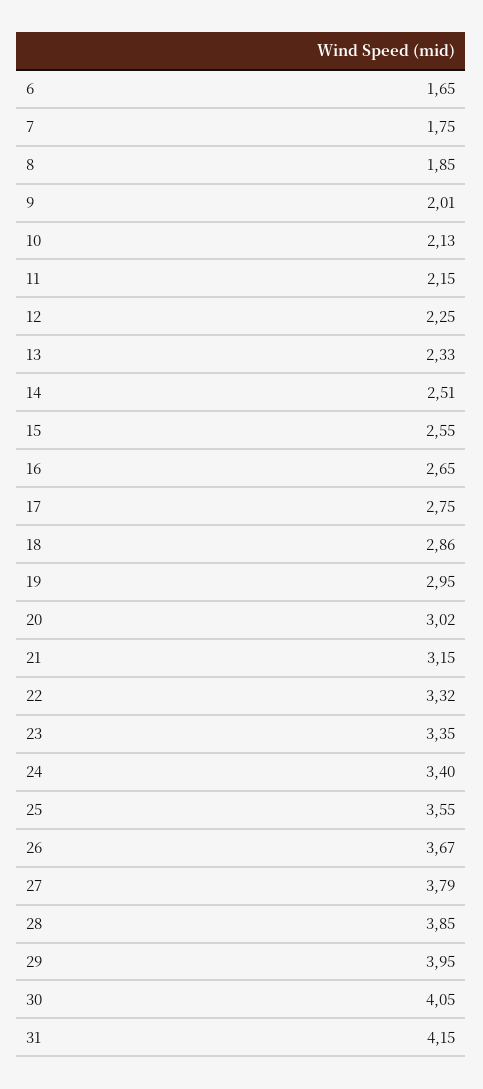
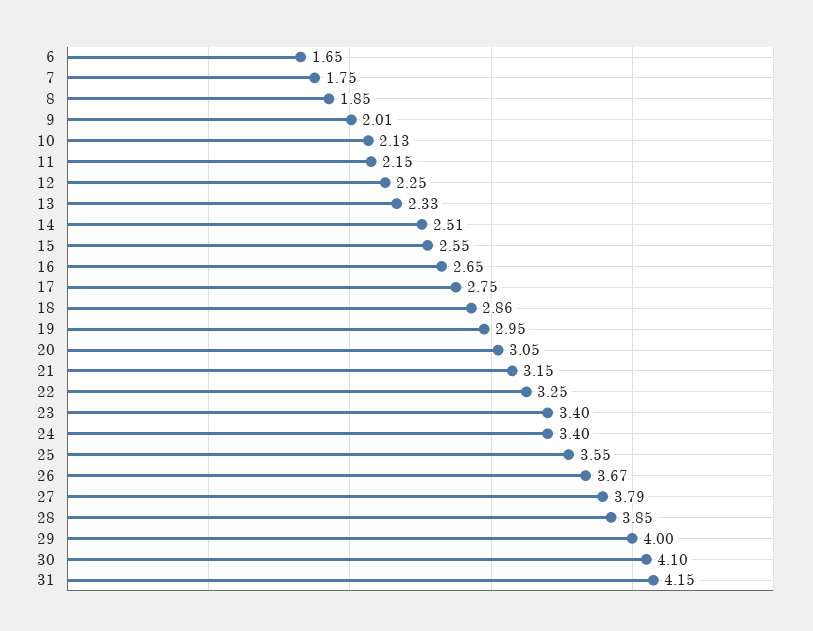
  {
    "6": 1.65,
    "7": 1.75,
    "8": 1.85,
    "9": 2.01,
    "10": 2.13,
    "11": 2.15,
    "12": 2.25,
    "13": 2.33,
    "14": 2.51,
    "15": 2.55,
    "16": 2.65,
    "17": 2.75,
    "18": 2.86,
    "19": 2.95,
-   "20": 3.02,
+   "20": 3.05,
    "21": 3.15,
-   "22": 3.32,
+   "22": 3.25,
-   "23": 3.35,
+   "23": 3.4,
    "24": 3.4,
    "25": 3.55,
    "26": 3.67,
    "27": 3.79,
    "28": 3.85,
-   "29": 3.95,
+   "29": 4,
-   "30": 4.05,
+   "30": 4.1,
    "31": 4.15
  }

